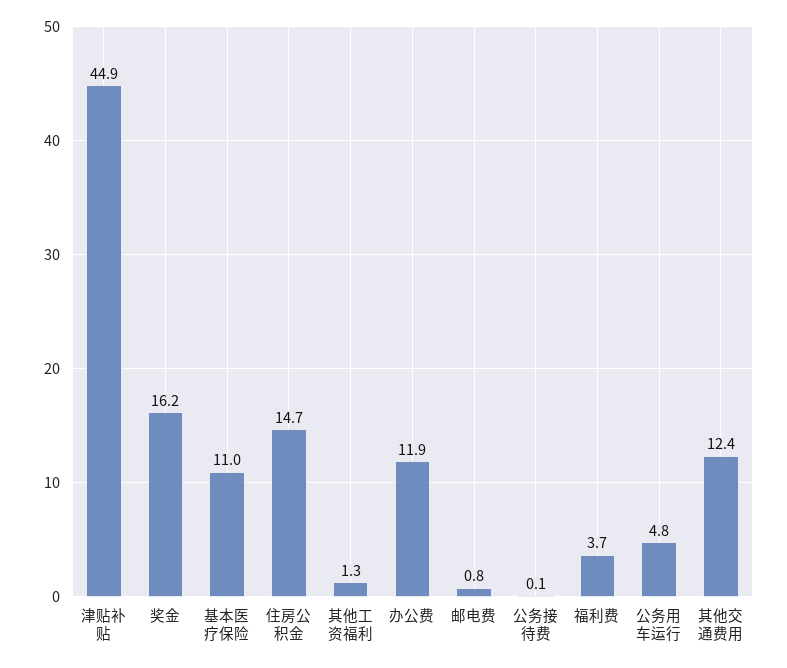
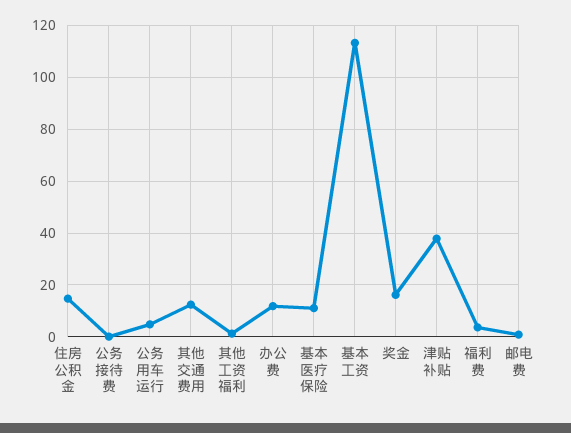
  {
-   "津贴补贴": 44.9,
+   "津贴补贴": 37.5,
    "奖金": 16.2,
    "基本医疗保险": 11,
    "住房公积金": 14.7,
    "其他工资福利": 1.3,
    "办公费": 11.9,
    "邮电费": 0.8,
    "公务接待费": 0.1,
    "福利费": 3.7,
    "公务用车运行": 4.8,
-   "其他交通费用": 12.4
+   "其他交通费用": 12.4,
+   "基本工资": 112.5
  }

